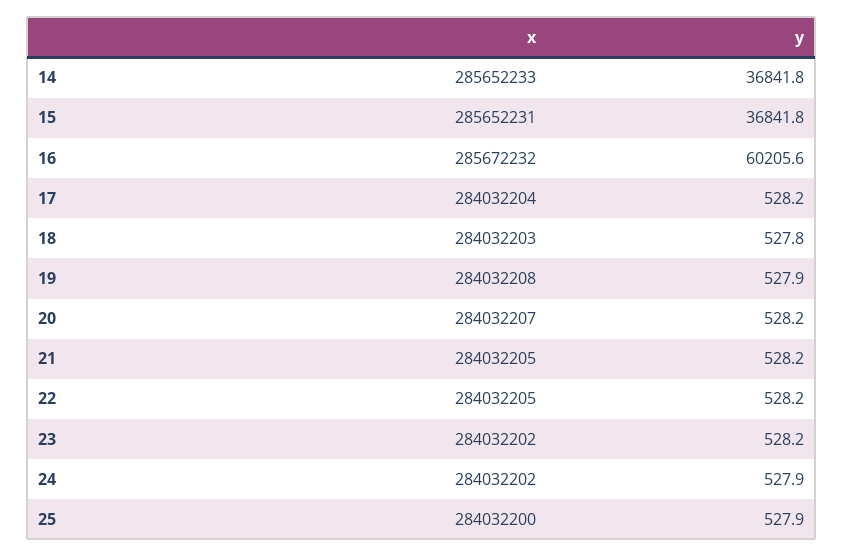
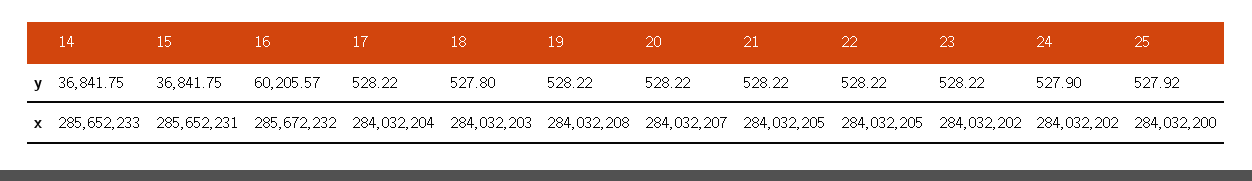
  {
    "x": {
      "14": 285652233,
      "15": 285652231,
      "16": 285672232,
      "17": 284032204,
      "18": 284032203,
      "19": 284032208,
      "20": 284032207,
      "21": 284032205,
      "22": 284032205,
      "23": 284032202,
      "24": 284032202,
      "25": 284032200
    },
    "y": {
      "14": 36841.75,
      "15": 36841.75,
      "16": 60205.57,
      "17": 528.22,
      "18": 527.8,
-     "19": 527.9,
+     "19": 528.22,
      "20": 528.22,
      "21": 528.22,
      "22": 528.22,
      "23": 528.22,
      "24": 527.9,
      "25": 527.92
    }
  }

